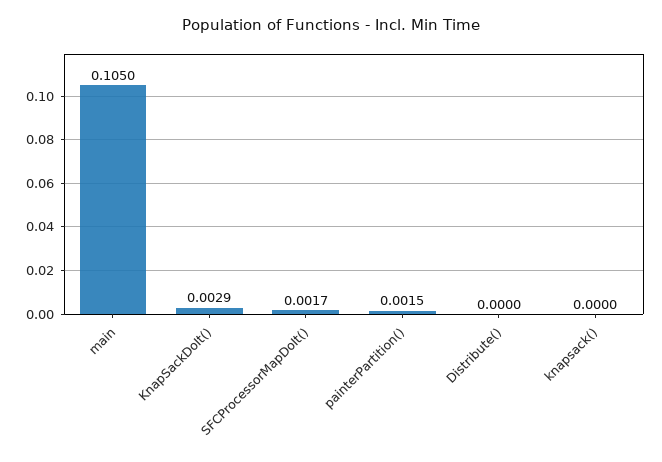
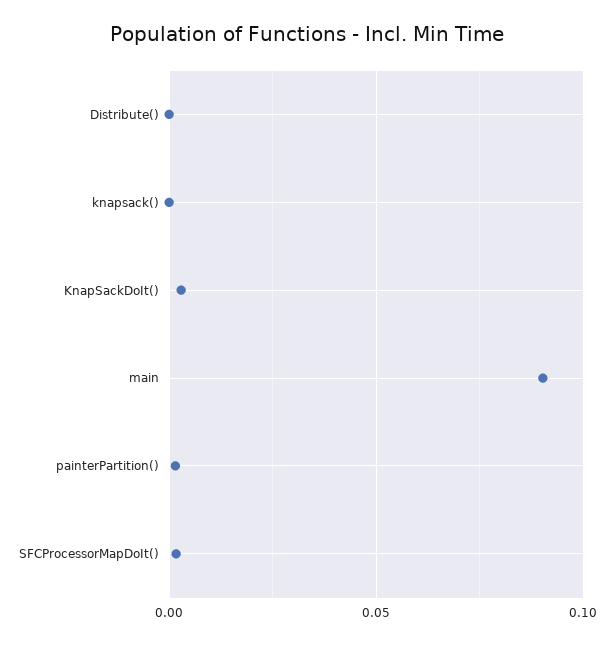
  {
-   "main": 0.105,
+   "main": 0.09,
    "KnapSackDoIt()": 0.0029,
    "SFCProcessorMapDoIt()": 0.0017,
    "painterPartition()": 0.0015,
    "Distribute()": 0,
    "knapsack()": 0
  }

